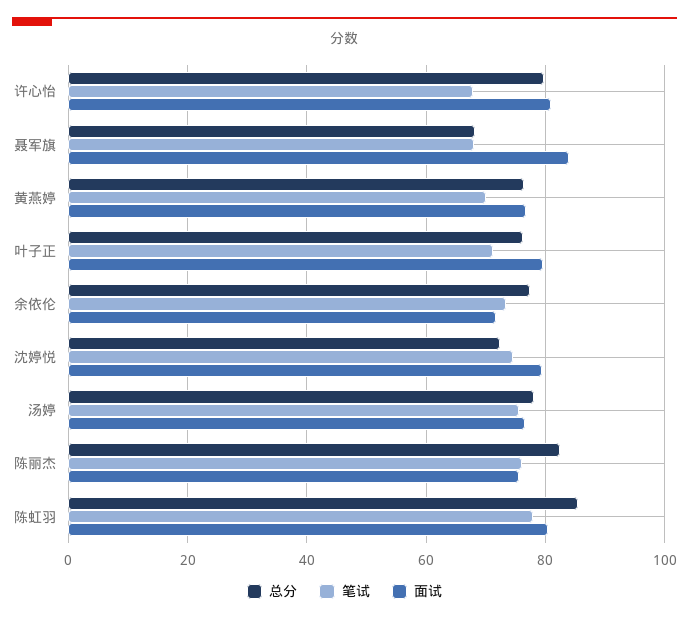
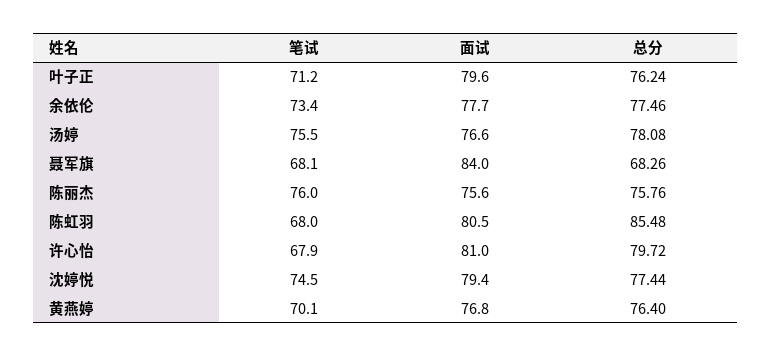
  {
    "总分": {
      "许心怡": 79.72,
      "聂军旗": 68.26,
      "黄燕婷": 76.4,
      "叶子正": 76.24,
      "余依伦": 77.46,
-     "沈婷悦": 72,
+     "沈婷悦": 77.44,
      "汤婷": 78.08,
-     "陈丽杰": 82,
+     "陈丽杰": 75.76,
      "陈虹羽": 85.48
    },
    "笔试": {
      "许心怡": 67.9,
      "聂军旗": 68.1,
      "黄燕婷": 70.1,
      "叶子正": 71.2,
      "余依伦": 73.4,
      "沈婷悦": 74.5,
      "汤婷": 75.5,
      "陈丽杰": 76,
-     "陈虹羽": 78
+     "陈虹羽": 68
    },
    "面试": {
      "许心怡": 81,
      "聂军旗": 84,
      "黄燕婷": 76.8,
      "叶子正": 79.6,
-     "余依伦": 72,
+     "余依伦": 77.7,
      "沈婷悦": 79.4,
      "汤婷": 76.6,
      "陈丽杰": 75.6,
      "陈虹羽": 80.5
    }
  }

